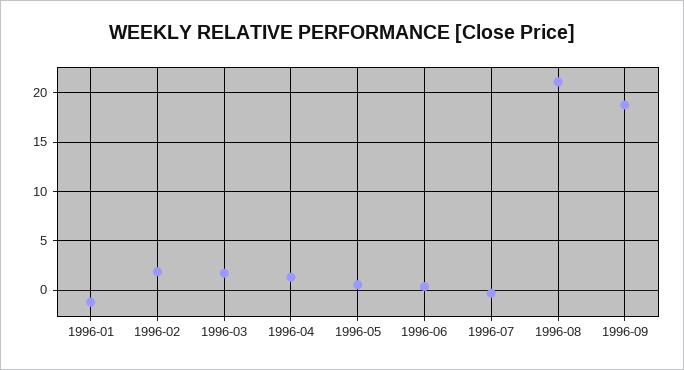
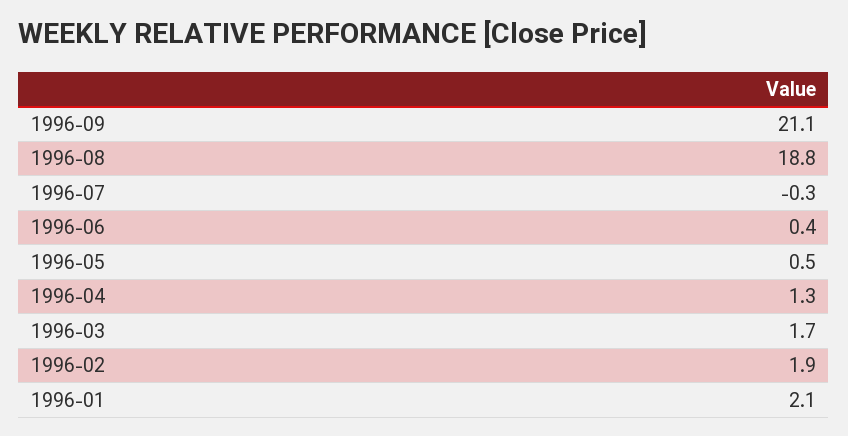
  {
-   "1996-01": -1,
+   "1996-01": 2.1,
    "1996-02": 1.9,
    "1996-03": 1.7,
    "1996-04": 1.3,
    "1996-05": 0.5,
    "1996-06": 0.4,
    "1996-07": -0.3,
-   "1996-08": 21,
+   "1996-08": 18.8,
-   "1996-09": 19
+   "1996-09": 21.1
  }

